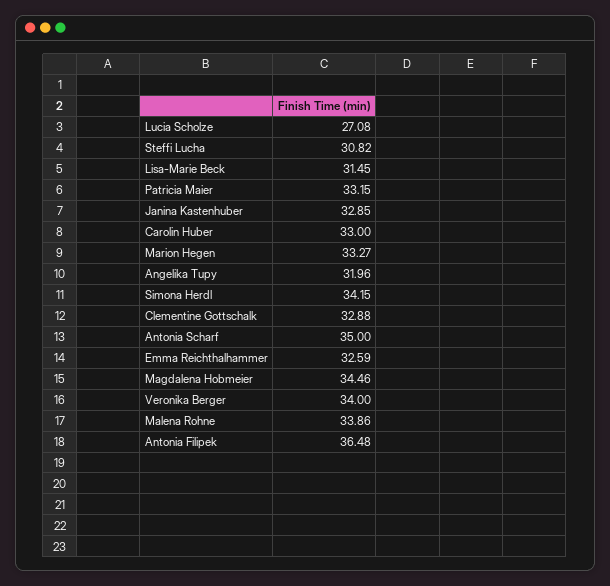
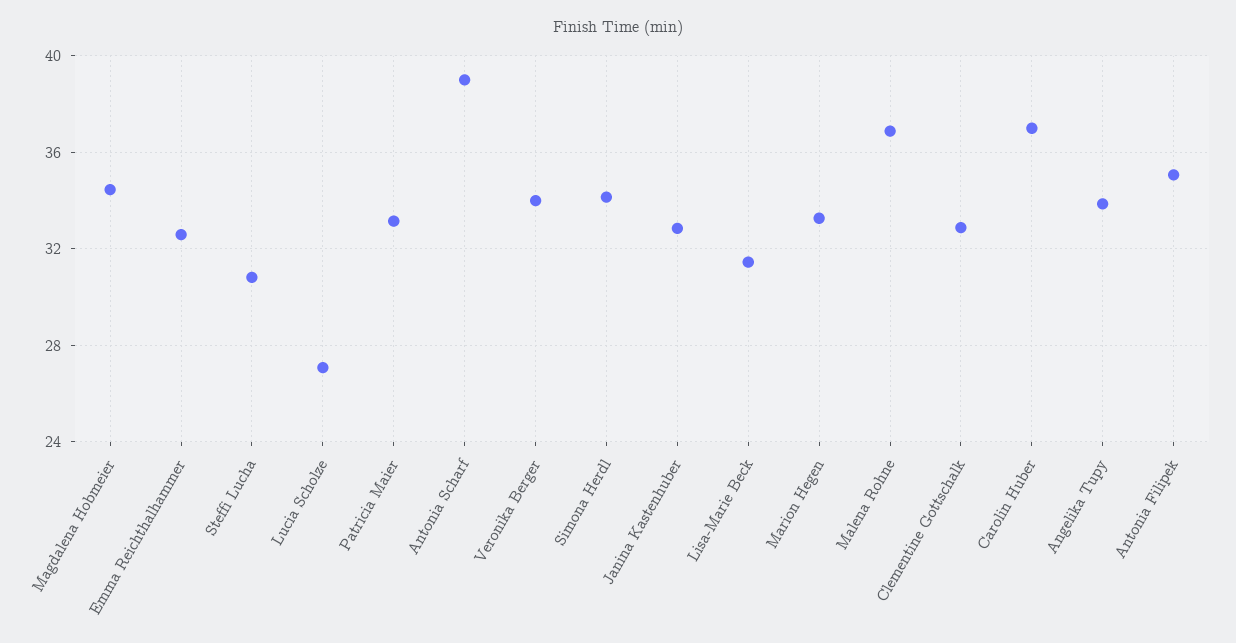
  {
    "Lucia Scholze": 27.08,
    "Steffi Lucha": 30.82,
    "Lisa-Marie Beck": 31.45,
    "Patricia Maier": 33.15,
    "Janina Kastenhuber": 32.85,
-   "Carolin Huber": 33,
+   "Carolin Huber": 37,
    "Marion Hegen": 33.27,
-   "Angelika Tupy": 31.96,
+   "Angelika Tupy": 34,
    "Simona Herdl": 34.15,
    "Clementine Gottschalk": 32.88,
-   "Antonia Scharf": 35,
+   "Antonia Scharf": 39,
    "Emma Reichthalhammer": 32.59,
    "Magdalena Hobmeier": 34.46,
    "Veronika Berger": 34,
-   "Malena Rohne": 33.86,
+   "Malena Rohne": 37,
-   "Antonia Filipek": 36.48
+   "Antonia Filipek": 35
  }

